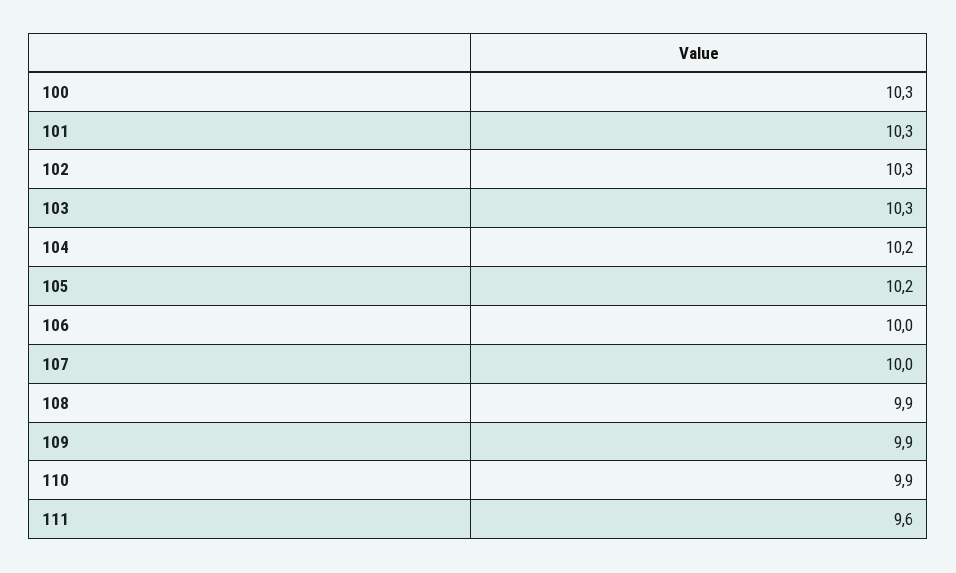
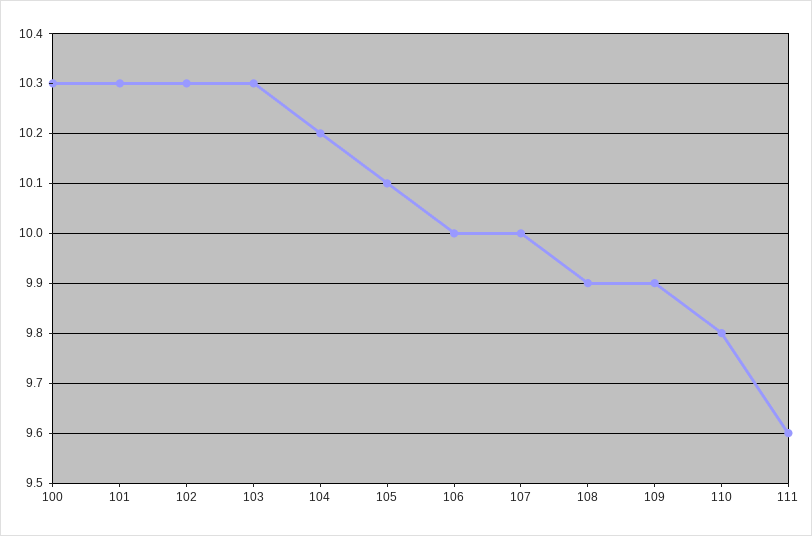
  {
    "100": 10.3,
    "101": 10.3,
    "102": 10.3,
    "103": 10.3,
    "104": 10.2,
-   "105": 10.2,
+   "105": 10.1,
    "106": 10,
    "107": 10,
    "108": 9.9,
    "109": 9.9,
-   "110": 9.9,
+   "110": 9.8,
    "111": 9.6
  }

